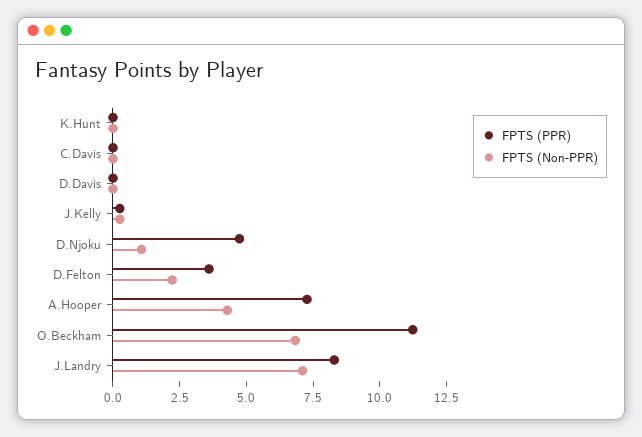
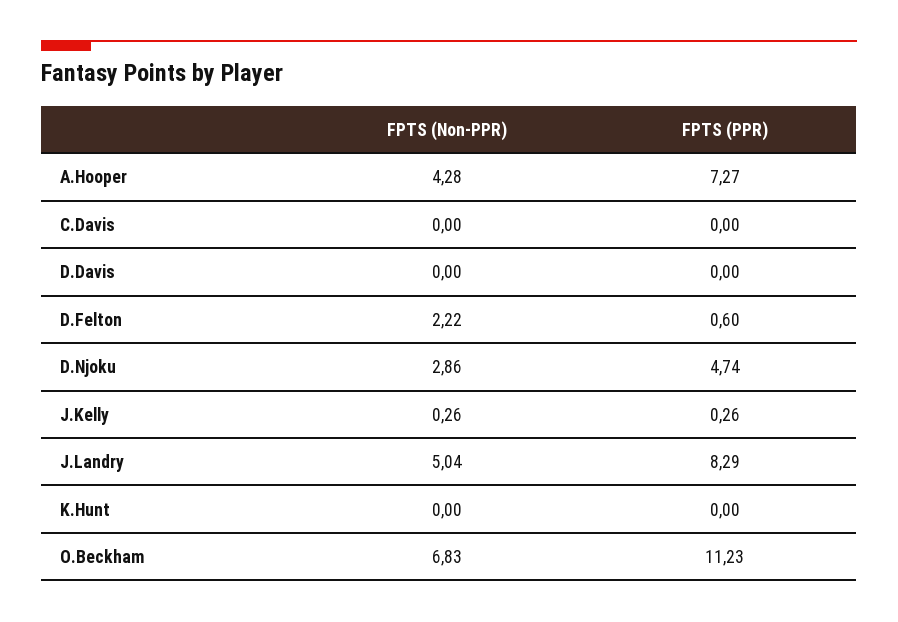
  {
    "FPTS (PPR)": {
      "K.Hunt": 0,
      "C.Davis": 0,
      "D.Davis": 0,
      "J.Kelly": 0.26,
      "D.Njoku": 4.74,
-     "D.Felton": 3.5,
+     "D.Felton": 0.6,
      "A.Hooper": 7.27,
      "O.Beckham": 11.23,
      "J.Landry": 8.29
    },
    "FPTS (Non-PPR)": {
      "K.Hunt": 0,
      "C.Davis": 0,
      "D.Davis": 0,
      "J.Kelly": 0.26,
-     "D.Njoku": 1,
+     "D.Njoku": 2.86,
      "D.Felton": 2.22,
      "A.Hooper": 4.28,
      "O.Beckham": 6.83,
-     "J.Landry": 7
+     "J.Landry": 5.04
    }
  }

